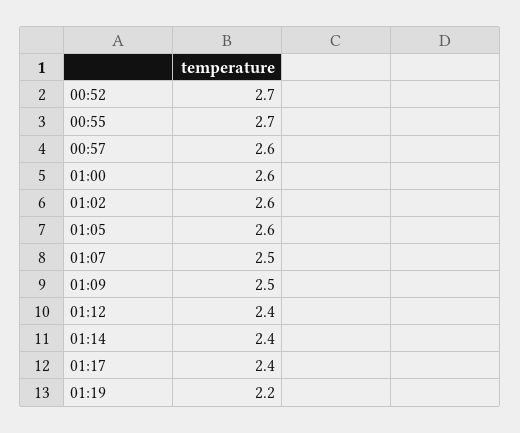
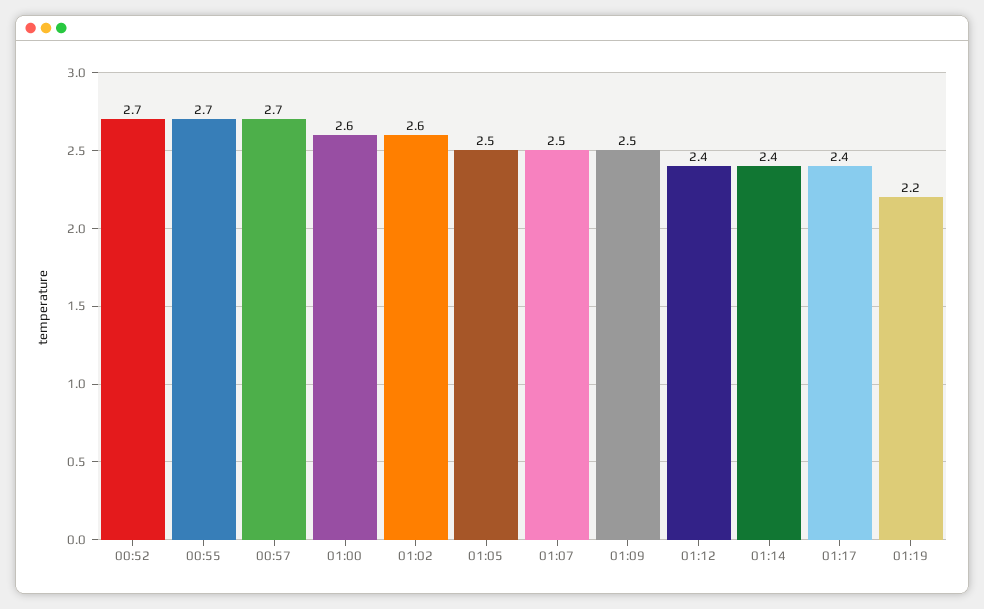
  {
    "00:52": 2.7,
    "00:55": 2.7,
-   "00:57": 2.6,
+   "00:57": 2.7,
    "01:00": 2.6,
    "01:02": 2.6,
-   "01:05": 2.6,
+   "01:05": 2.5,
    "01:07": 2.5,
    "01:09": 2.5,
    "01:12": 2.4,
    "01:14": 2.4,
    "01:17": 2.4,
    "01:19": 2.2
  }

